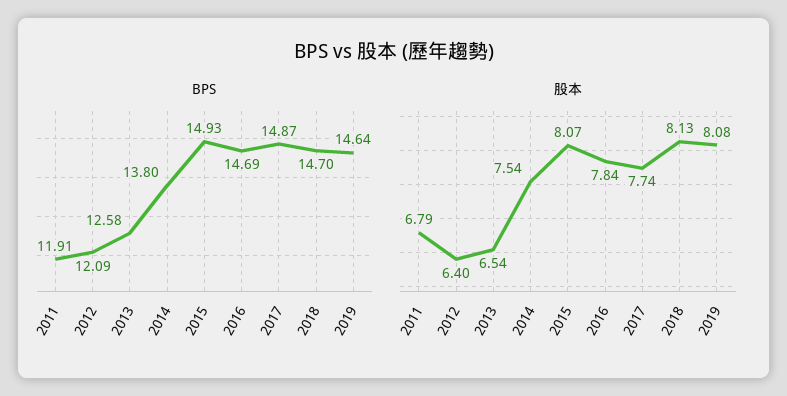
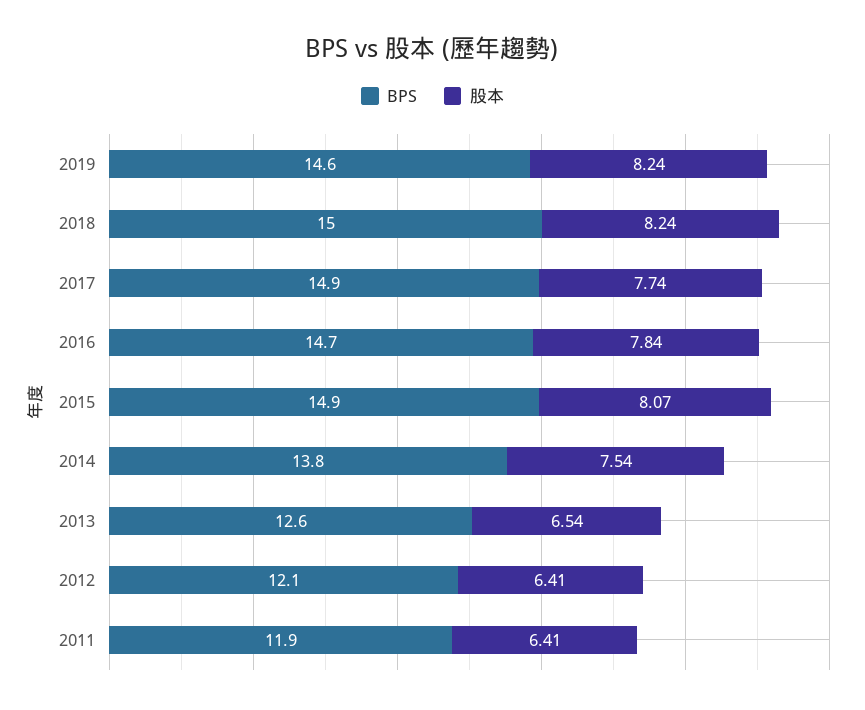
  {
    "BPS": {
      "2011": 11.91,
      "2012": 12.09,
      "2013": 12.58,
      "2014": 13.8,
      "2015": 14.93,
      "2016": 14.69,
      "2017": 14.87,
-     "2018": 14.7,
+     "2018": 15,
      "2019": 14.64
    },
    "股本": {
-     "2011": 6.79,
+     "2011": 6.41,
-     "2012": 6.4,
+     "2012": 6.41,
      "2013": 6.54,
      "2014": 7.54,
      "2015": 8.07,
      "2016": 7.84,
      "2017": 7.74,
-     "2018": 8.13,
+     "2018": 8.24,
-     "2019": 8.08
+     "2019": 8.24
    }
  }

